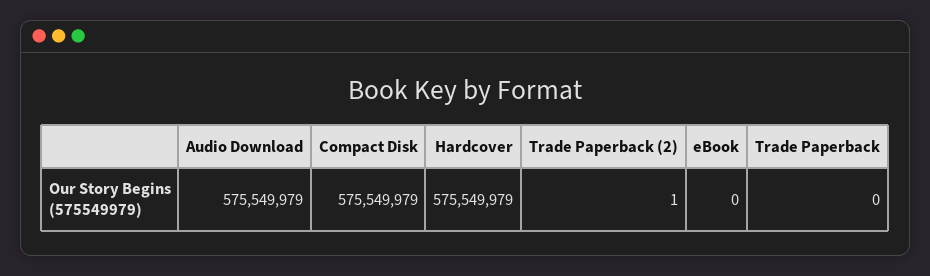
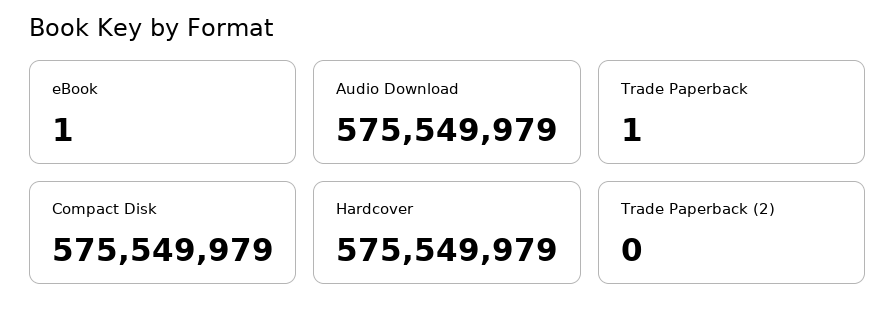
  {
    "Audio Download": 575549979,
    "Compact Disk": 575549979,
    "Hardcover": 575549979,
-   "Trade Paperback (2)": 1,
+   "Trade Paperback (2)": 0,
-   "eBook": 0,
+   "eBook": 1,
-   "Trade Paperback": 0
+   "Trade Paperback": 1
  }

